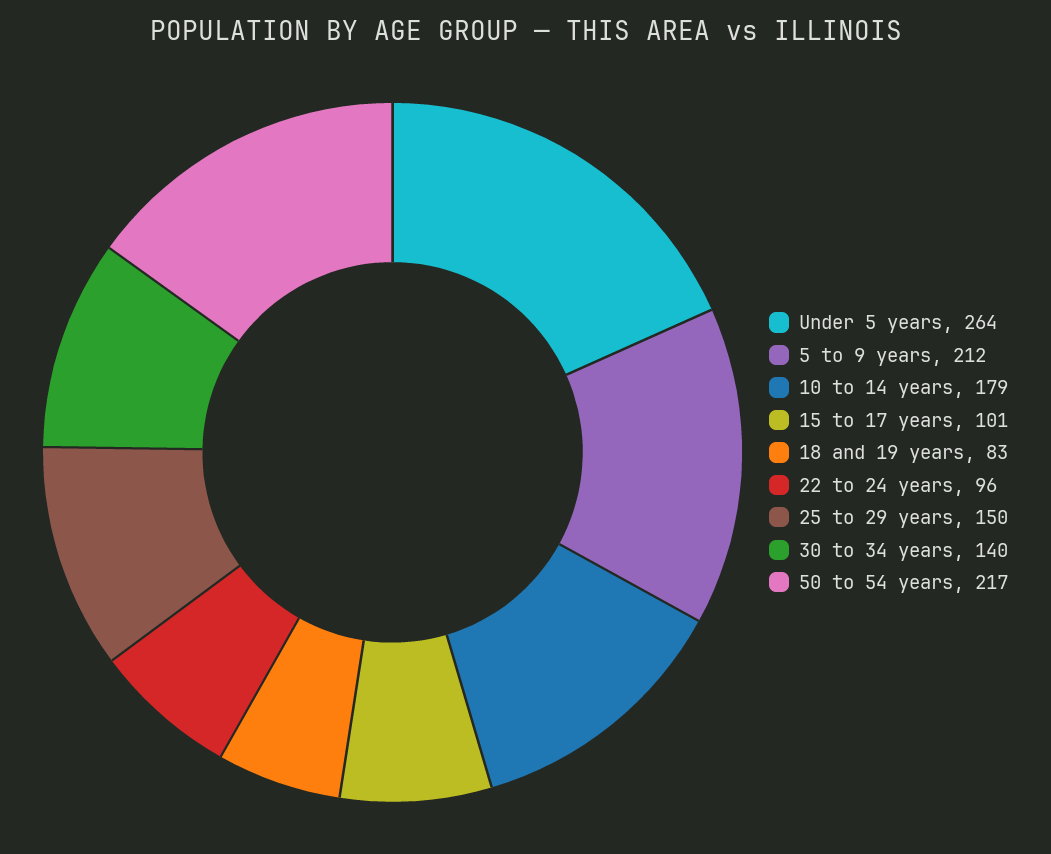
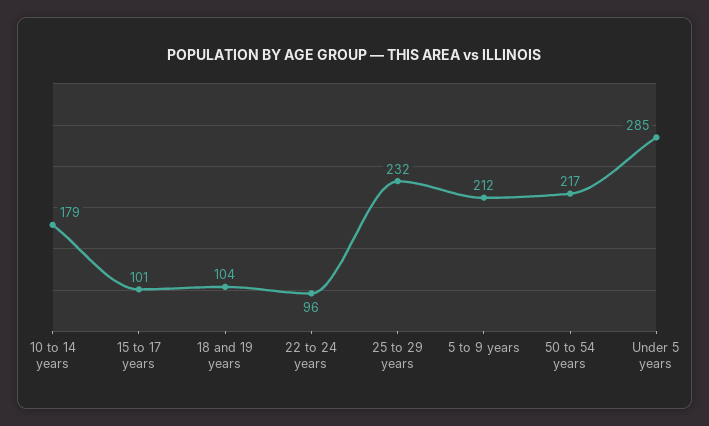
  {
-   "Under 5 years": 264,
+   "Under 5 years": 285,
    "5 to 9 years": 212,
    "10 to 14 years": 179,
    "15 to 17 years": 101,
-   "18 and 19 years": 83,
+   "18 and 19 years": 104,
    "22 to 24 years": 96,
-   "25 to 29 years": 150,
+   "25 to 29 years": 232,
-   "30 to 34 years": 140,
    "50 to 54 years": 217
  }

